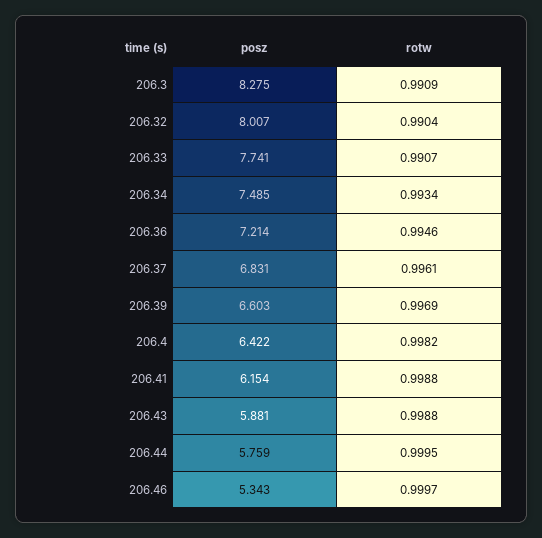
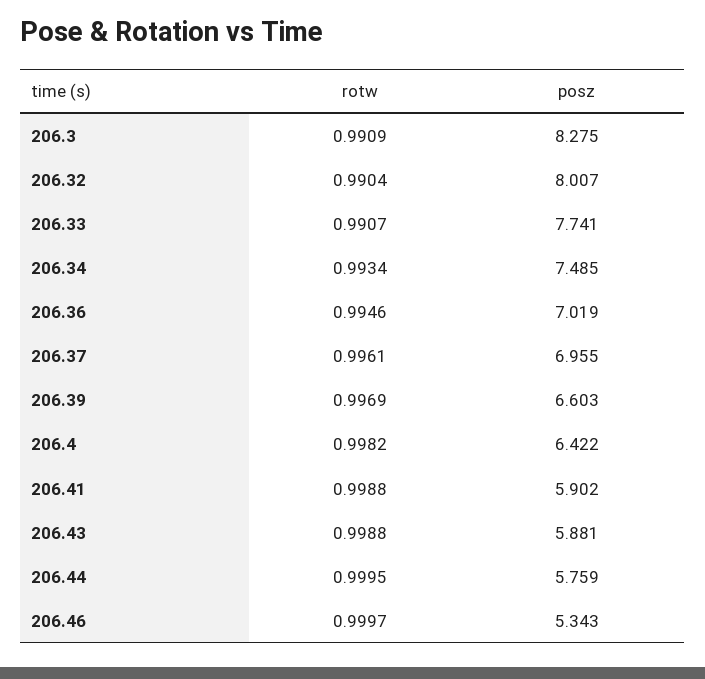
  {
    "posz": {
      "206.3": 8.275,
      "206.32": 8.007,
      "206.33": 7.741,
      "206.34": 7.485,
-     "206.36": 7.214,
+     "206.36": 7.019,
-     "206.37": 6.831,
+     "206.37": 6.955,
      "206.39": 6.603,
      "206.4": 6.422,
-     "206.41": 6.154,
+     "206.41": 5.902,
      "206.43": 5.881,
      "206.44": 5.759,
      "206.46": 5.343
    },
    "rotw": {
      "206.3": 0.9909,
      "206.32": 0.9904,
      "206.33": 0.9907,
      "206.34": 0.9934,
      "206.36": 0.9946,
      "206.37": 0.9961,
      "206.39": 0.9969,
      "206.4": 0.9982,
      "206.41": 0.9988,
      "206.43": 0.9988,
      "206.44": 0.9995,
      "206.46": 0.9997
    }
  }

